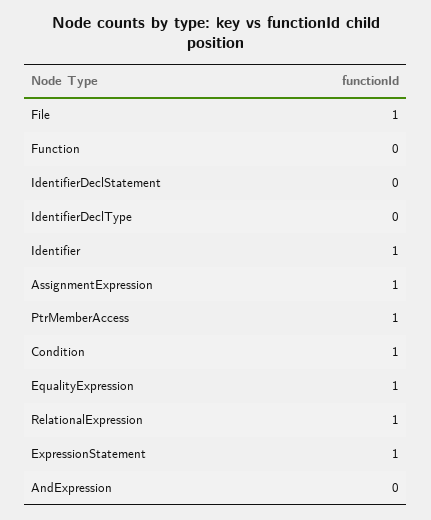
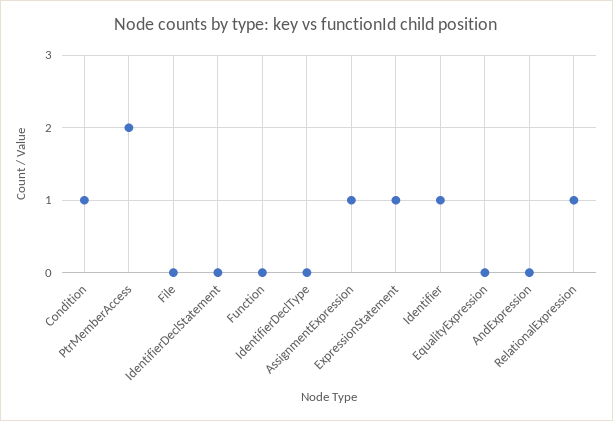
  {
-   "File": 1,
+   "File": 0,
    "Function": 0,
    "IdentifierDeclStatement": 0,
    "IdentifierDeclType": 0,
    "Identifier": 1,
    "AssignmentExpression": 1,
-   "PtrMemberAccess": 1,
+   "PtrMemberAccess": 2,
    "Condition": 1,
-   "EqualityExpression": 1,
+   "EqualityExpression": 0,
    "RelationalExpression": 1,
    "ExpressionStatement": 1,
    "AndExpression": 0
  }

